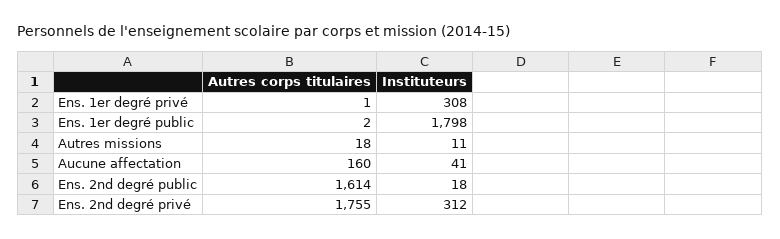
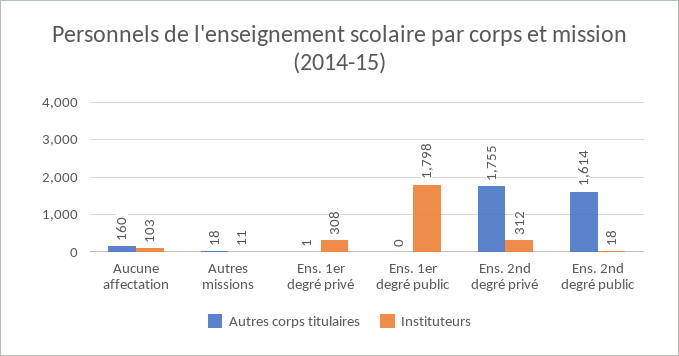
  {
    "Autres corps titulaires": {
      "Ens. 1er degré privé": 1,
-     "Ens. 1er degré public": 2,
+     "Ens. 1er degré public": 0,
      "Autres missions": 18,
      "Aucune affectation": 160,
      "Ens. 2nd degré public": 1614,
      "Ens. 2nd degré privé": 1755
    },
    "Instituteurs": {
      "Ens. 1er degré privé": 308,
      "Ens. 1er degré public": 1798,
      "Autres missions": 11,
-     "Aucune affectation": 41,
+     "Aucune affectation": 103,
      "Ens. 2nd degré public": 18,
      "Ens. 2nd degré privé": 312
    }
  }

